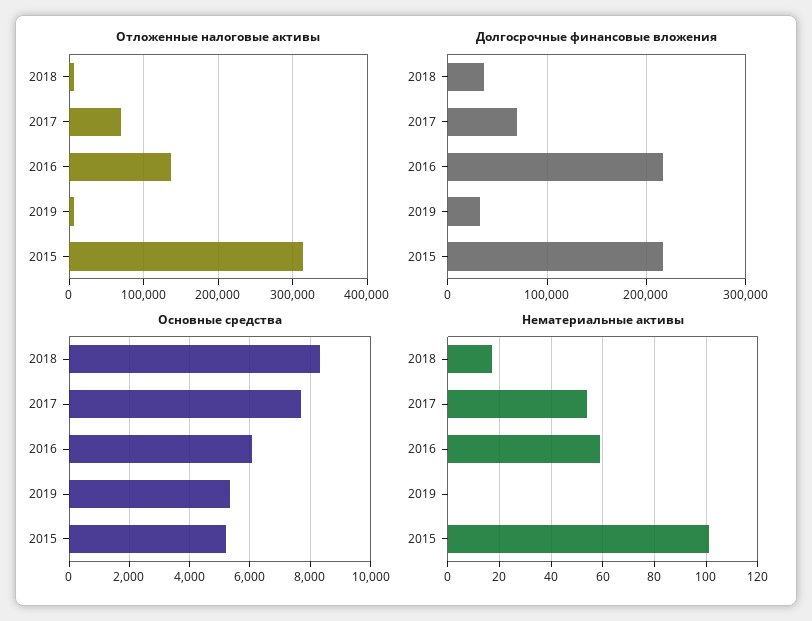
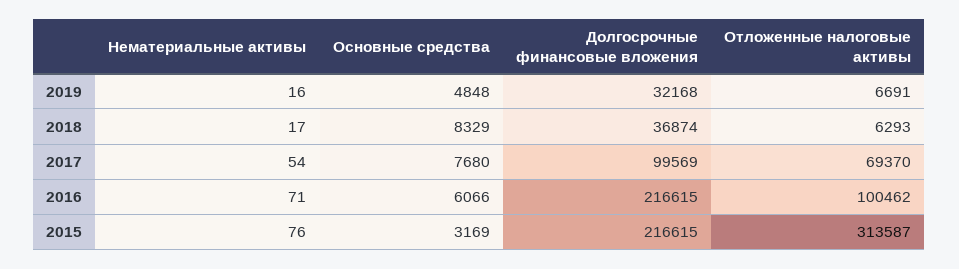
  {
    "Отложенные налоговые активы": {
      "2018": 6293,
      "2017": 69370,
-     "2016": 140000,
+     "2016": 100462,
      "2019": 6691,
      "2015": 313587
    },
    "Долгосрочные финансовые вложения": {
      "2018": 36874,
-     "2017": 70000,
+     "2017": 99569,
      "2016": 216615,
      "2019": 32168,
      "2015": 216615
    },
    "Основные средства": {
      "2018": 8329,
      "2017": 7680,
      "2016": 6066,
-     "2019": 5400,
+     "2019": 4848,
-     "2015": 5200
+     "2015": 3169
    },
    "Нематериальные активы": {
      "2018": 17,
      "2017": 54,
-     "2016": 60,
+     "2016": 71,
-     "2019": 0,
+     "2019": 16,
-     "2015": 100
+     "2015": 76
    }
  }

